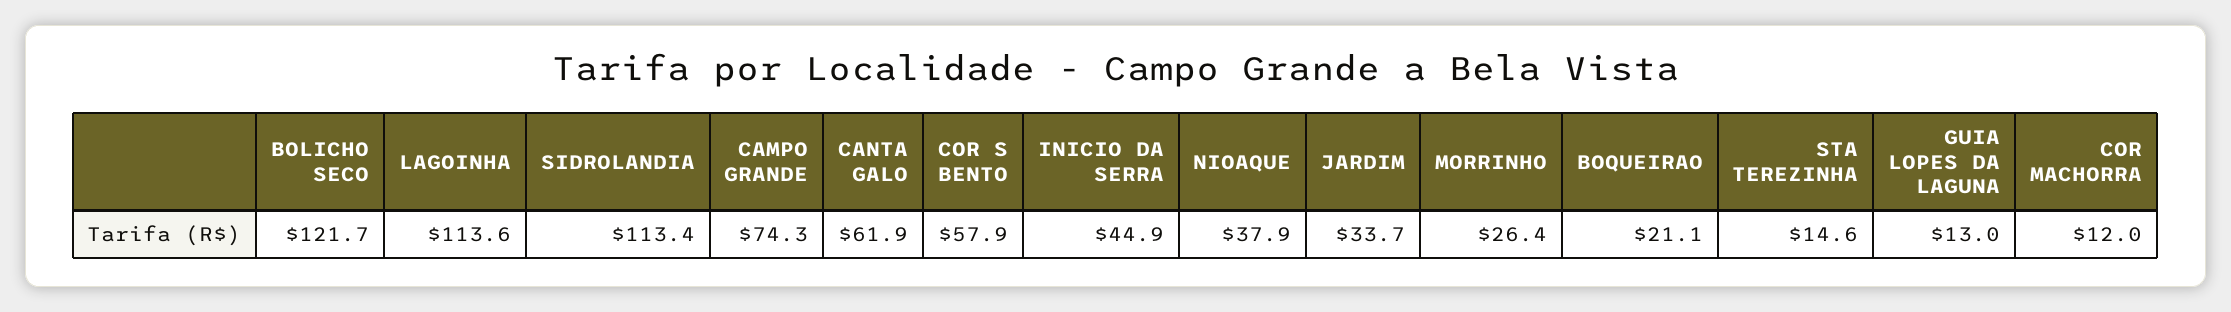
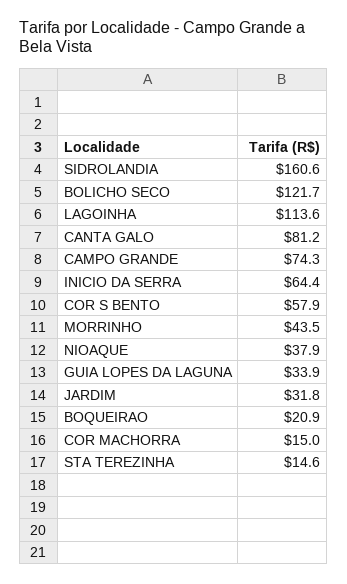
  {
    "BOLICHO SECO": 121.7,
    "LAGOINHA": 113.6,
-   "SIDROLANDIA": 113.4,
+   "SIDROLANDIA": 160.6,
    "CAMPO GRANDE": 74.3,
-   "CANTA GALO": 61.9,
+   "CANTA GALO": 81.2,
    "COR S BENTO": 57.9,
-   "INICIO DA SERRA": 44.9,
+   "INICIO DA SERRA": 64.4,
    "NIOAQUE": 37.9,
-   "JARDIM": 33.7,
+   "JARDIM": 31.8,
-   "MORRINHO": 26.4,
+   "MORRINHO": 43.5,
-   "BOQUEIRAO": 21.1,
+   "BOQUEIRAO": 20.9,
    "STA TEREZINHA": 14.6,
-   "GUIA LOPES DA LAGUNA": 13,
+   "GUIA LOPES DA LAGUNA": 33.9,
-   "COR MACHORRA": 12
+   "COR MACHORRA": 15
  }

